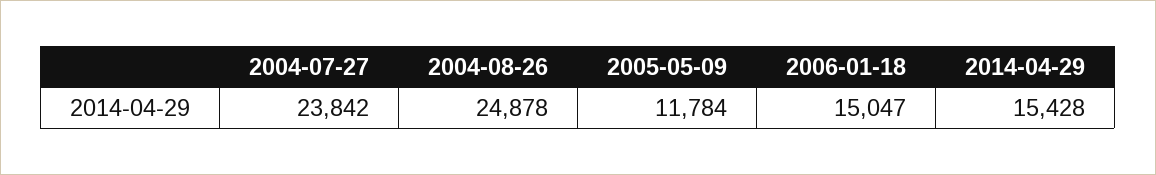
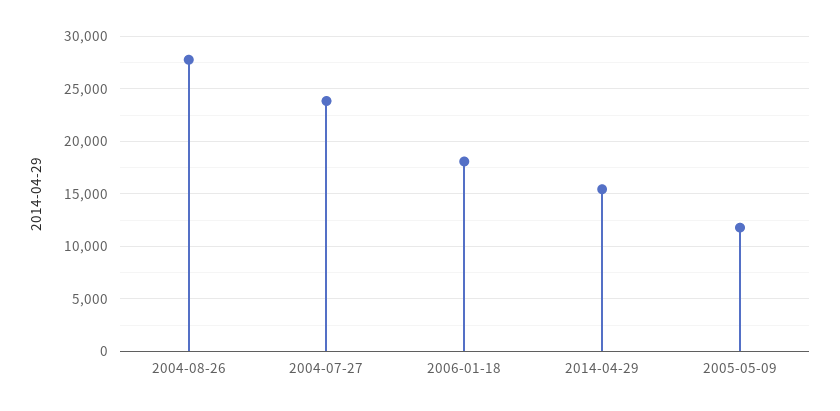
  {
    "2004-07-27": 23842,
-   "2004-08-26": 24878,
+   "2004-08-26": 28000,
    "2005-05-09": 11784,
-   "2006-01-18": 15047,
+   "2006-01-18": 18000,
    "2014-04-29": 15428
  }

